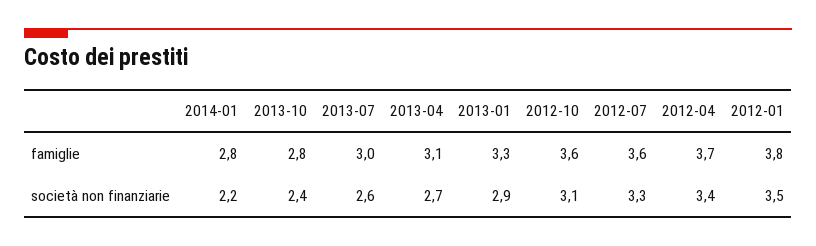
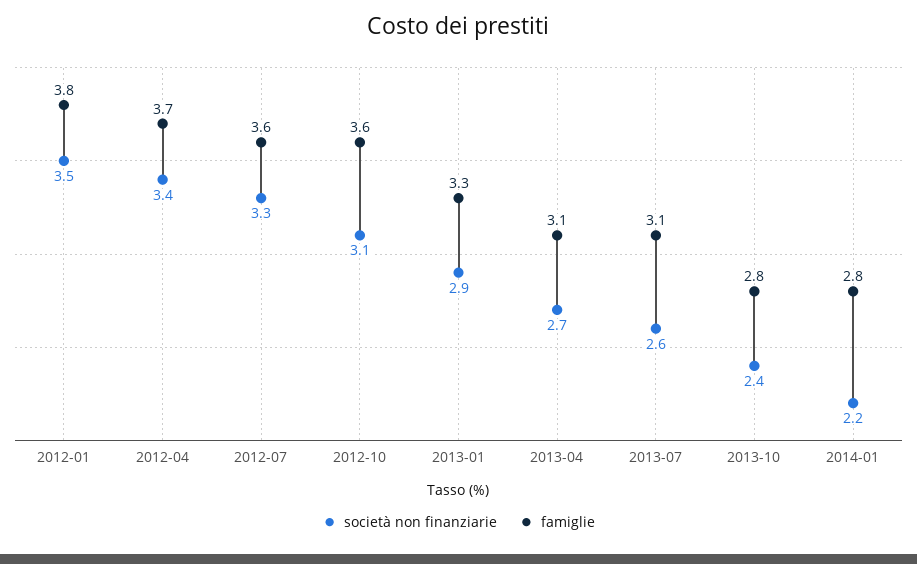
  {
    "famiglie": {
      "2014-01": 2.8,
      "2013-10": 2.8,
-     "2013-07": 3,
+     "2013-07": 3.1,
      "2013-04": 3.1,
      "2013-01": 3.3,
      "2012-10": 3.6,
      "2012-07": 3.6,
      "2012-04": 3.7,
      "2012-01": 3.8
    },
    "società non finanziarie": {
      "2014-01": 2.2,
      "2013-10": 2.4,
      "2013-07": 2.6,
      "2013-04": 2.7,
      "2013-01": 2.9,
      "2012-10": 3.1,
      "2012-07": 3.3,
      "2012-04": 3.4,
      "2012-01": 3.5
    }
  }

